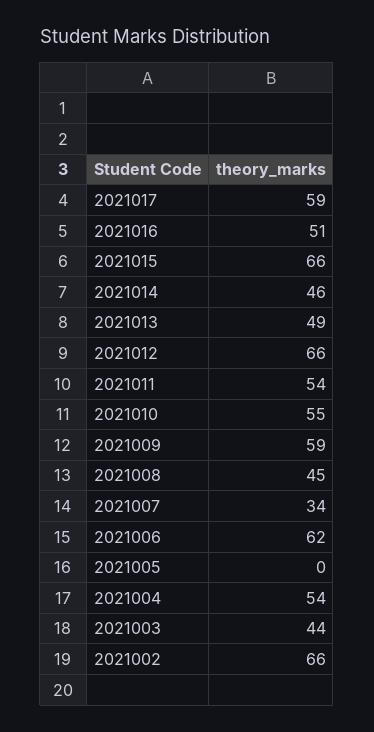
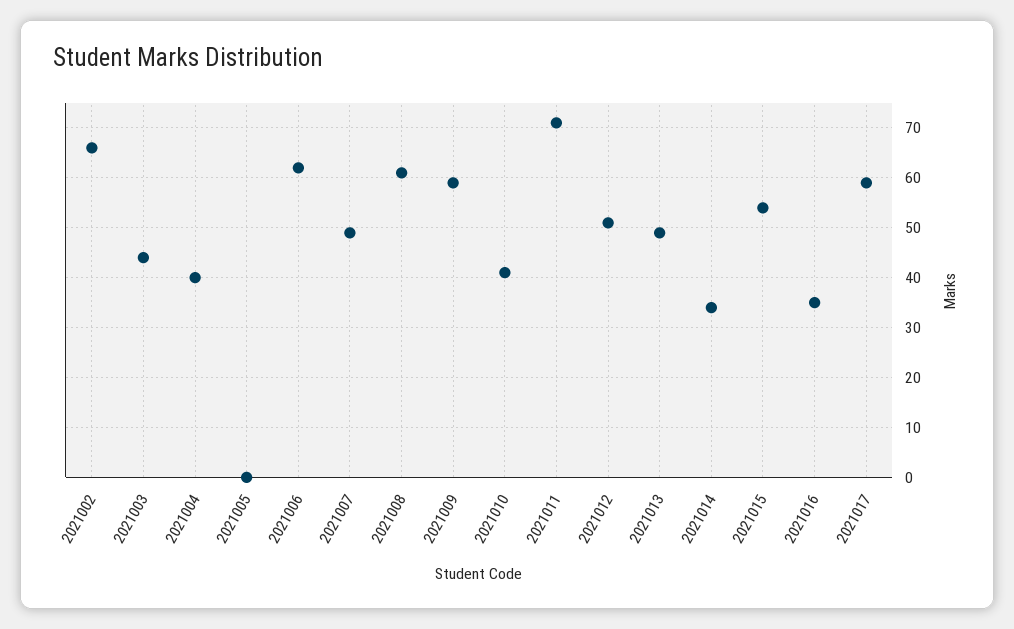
  {
    "2021017": 59,
-   "2021016": 51,
+   "2021016": 35,
-   "2021015": 66,
+   "2021015": 55,
-   "2021014": 46,
+   "2021014": 35,
    "2021013": 49,
-   "2021012": 66,
+   "2021012": 50,
-   "2021011": 54,
+   "2021011": 70,
-   "2021010": 55,
+   "2021010": 40,
    "2021009": 59,
-   "2021008": 45,
+   "2021008": 60,
-   "2021007": 34,
+   "2021007": 50,
    "2021006": 62,
    "2021005": 0,
-   "2021004": 54,
+   "2021004": 40,
    "2021003": 44,
    "2021002": 66
  }

